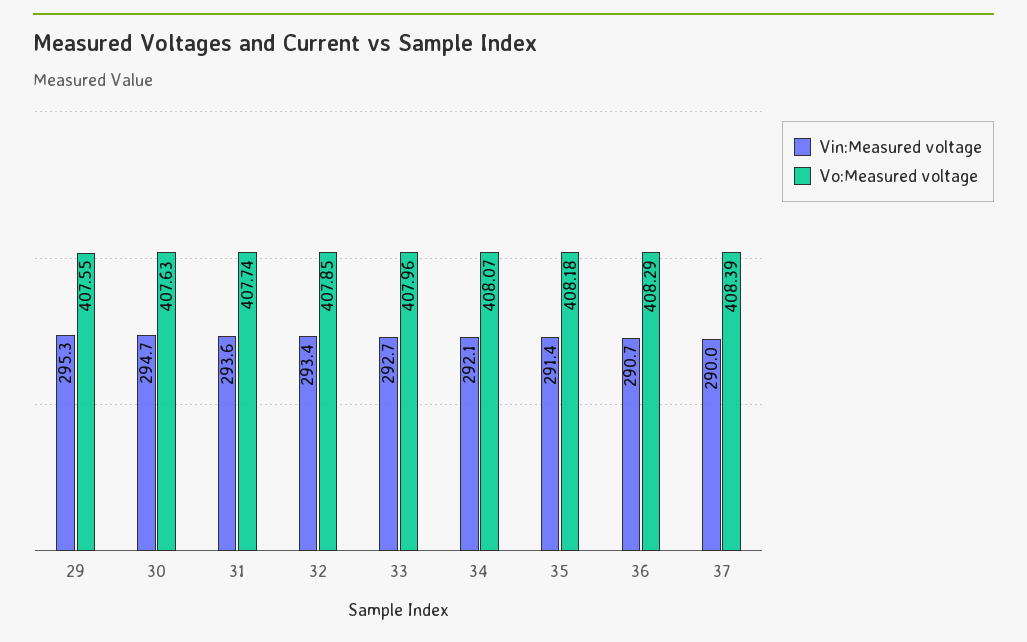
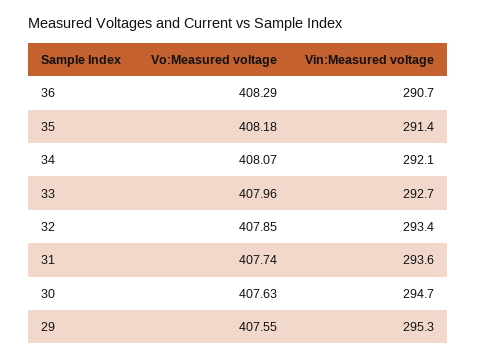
  {
    "Vin:Measured voltage": {
      "29": 295.3,
      "30": 294.7,
      "31": 293.6,
      "32": 293.4,
      "33": 292.7,
      "34": 292.1,
      "35": 291.4,
-     "36": 290.7,
+     "36": 290.7
-     "37": 290
    },
    "Vo:Measured voltage": {
      "29": 407.55,
      "30": 407.63,
      "31": 407.74,
      "32": 407.85,
      "33": 407.96,
      "34": 408.07,
      "35": 408.18,
-     "36": 408.29,
+     "36": 408.29
-     "37": 408.39
    }
  }

